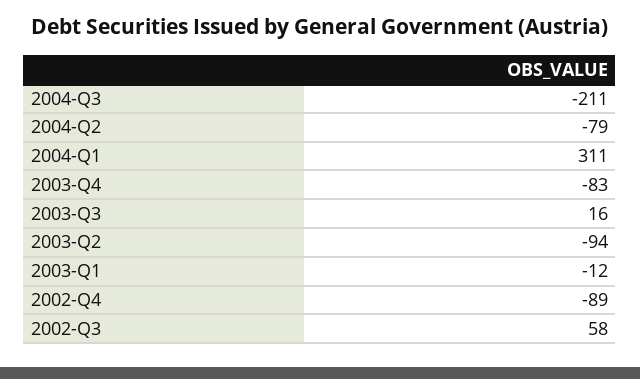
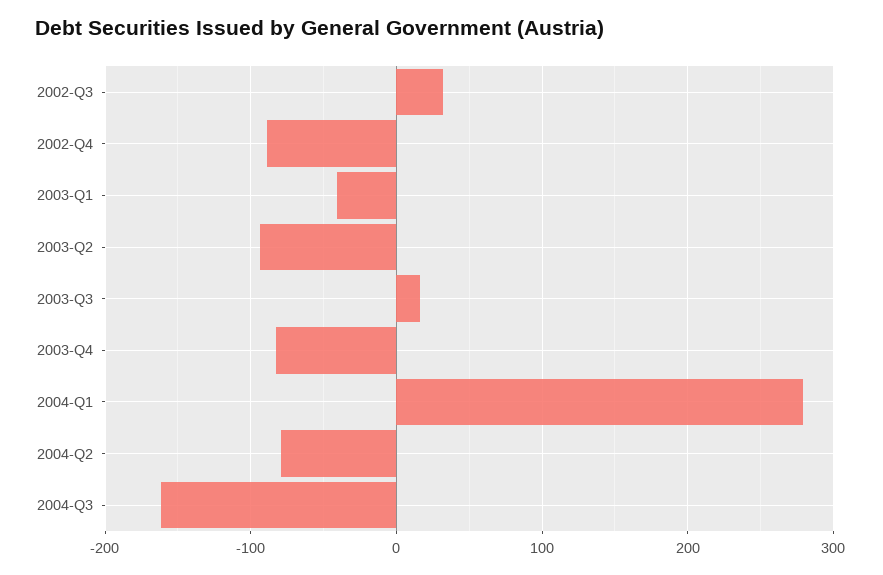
  {
-   "2004-Q3": -211,
+   "2004-Q3": -160,
    "2004-Q2": -79,
-   "2004-Q1": 311,
+   "2004-Q1": 280,
    "2003-Q4": -83,
    "2003-Q3": 16,
    "2003-Q2": -94,
-   "2003-Q1": -12,
+   "2003-Q1": -40,
    "2002-Q4": -89,
-   "2002-Q3": 58
+   "2002-Q3": 30
  }

